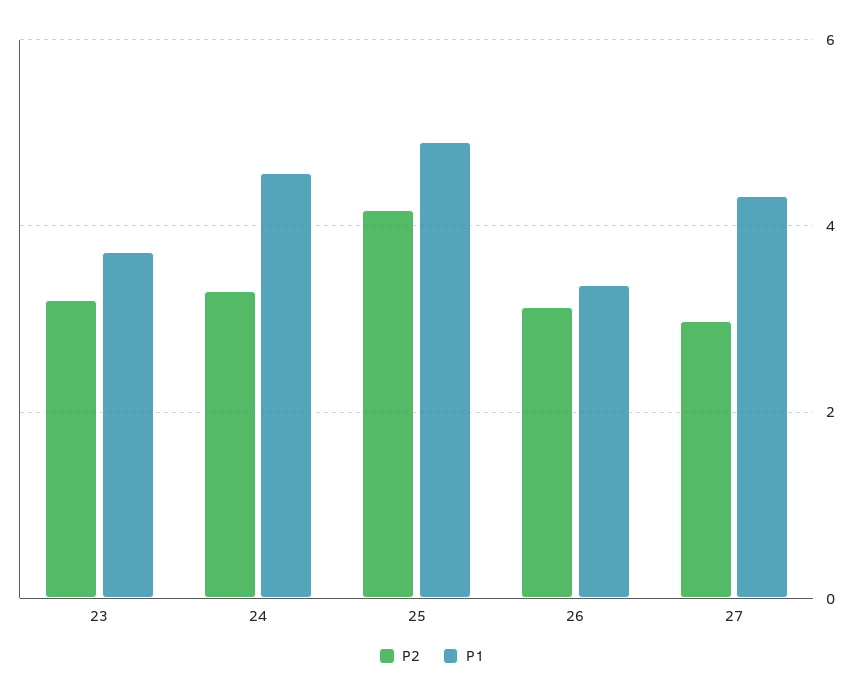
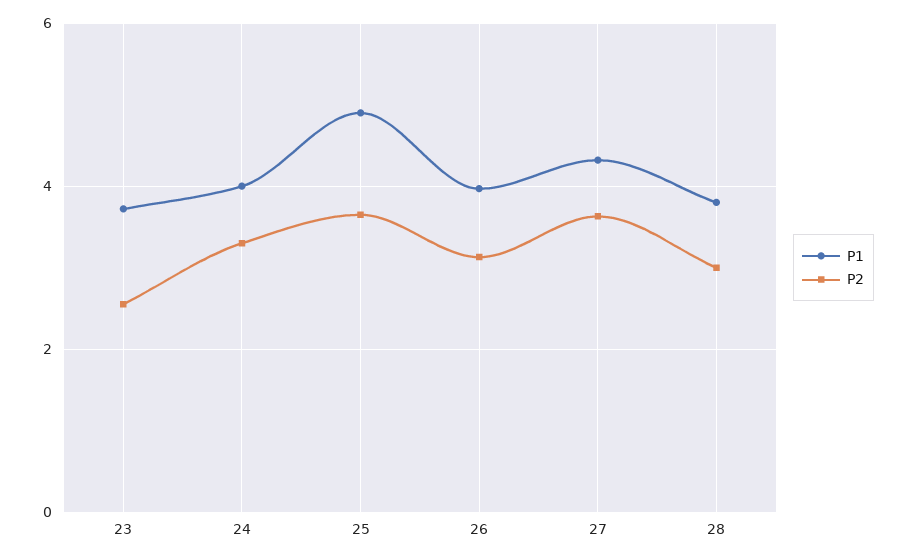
  {
    "P2": {
-     "23": 3.2,
+     "23": 2.6,
      "24": 3.4,
-     "25": 4.2,
+     "25": 3.6,
      "26": 3.2,
-     "27": 3
+     "27": 3.6,
+     "28": 3
    },
    "P1": {
      "23": 3.8,
-     "24": 4.6,
+     "24": 4,
      "25": 5,
-     "26": 3.4,
+     "26": 4,
-     "27": 4.4
+     "27": 4.4,
+     "28": 3.8
    }
  }

